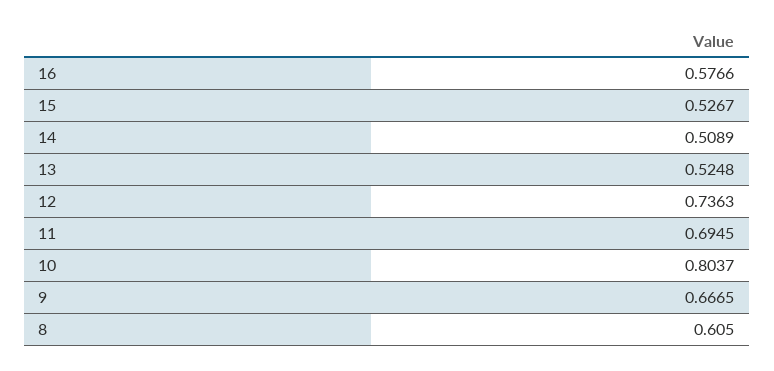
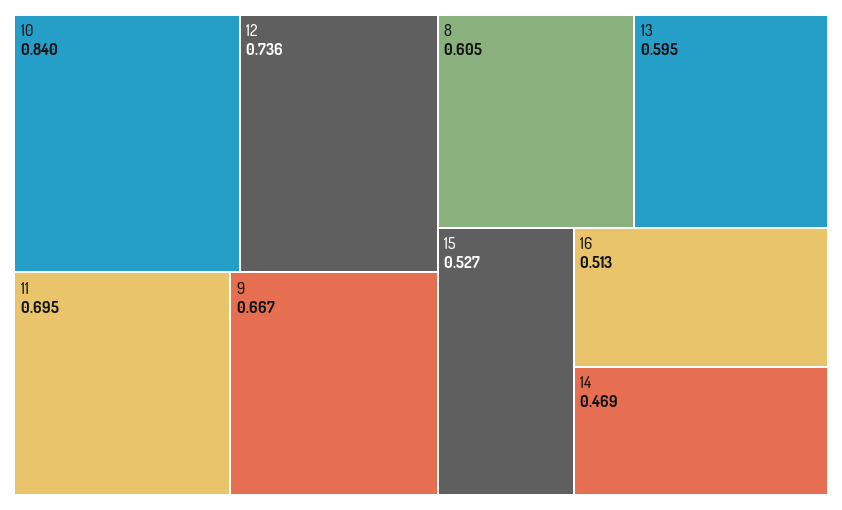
  {
-   "16": 0.5766,
+   "16": 0.513,
    "15": 0.5267,
-   "14": 0.5089,
+   "14": 0.469,
-   "13": 0.5248,
+   "13": 0.595,
    "12": 0.7363,
    "11": 0.6945,
-   "10": 0.8037,
+   "10": 0.84,
    "9": 0.6665,
    "8": 0.605
  }

